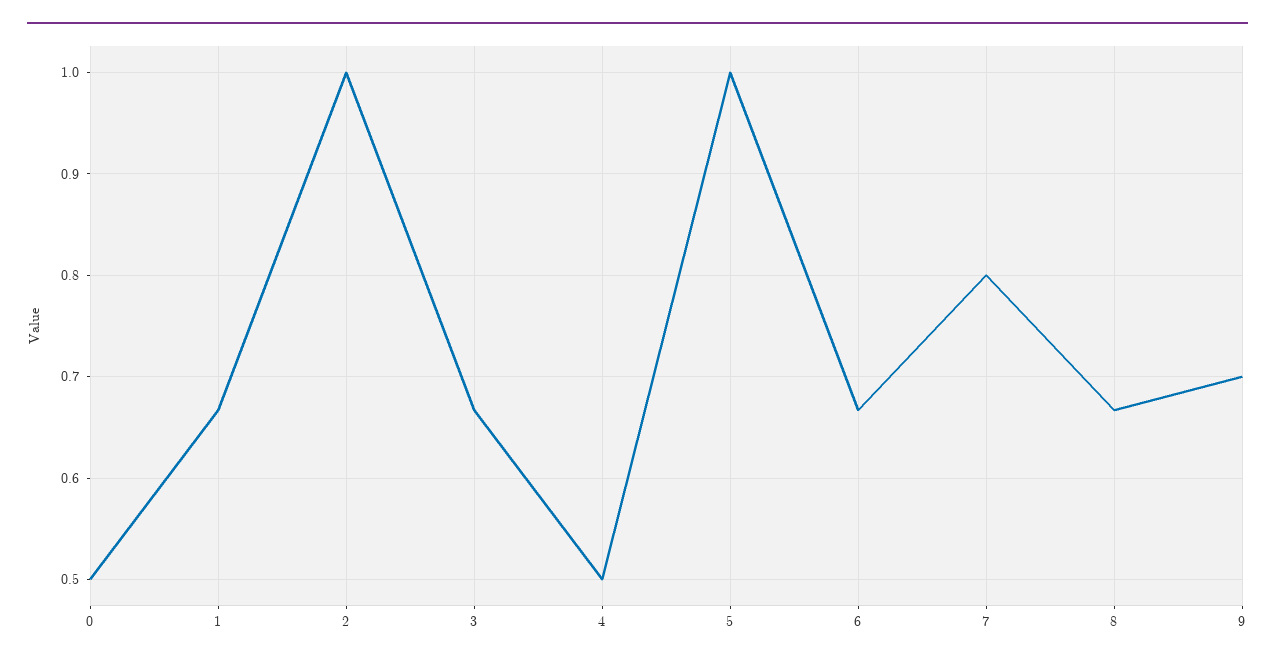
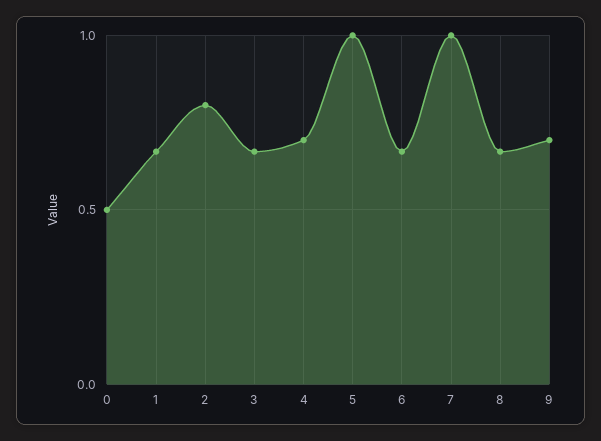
  {
    "0": 0.5,
    "1": 0.67,
-   "2": 1,
+   "2": 0.8,
    "3": 0.67,
-   "4": 0.5,
+   "4": 0.7,
    "5": 1,
    "6": 0.67,
-   "7": 0.8,
+   "7": 1,
    "8": 0.67,
    "9": 0.7
  }

